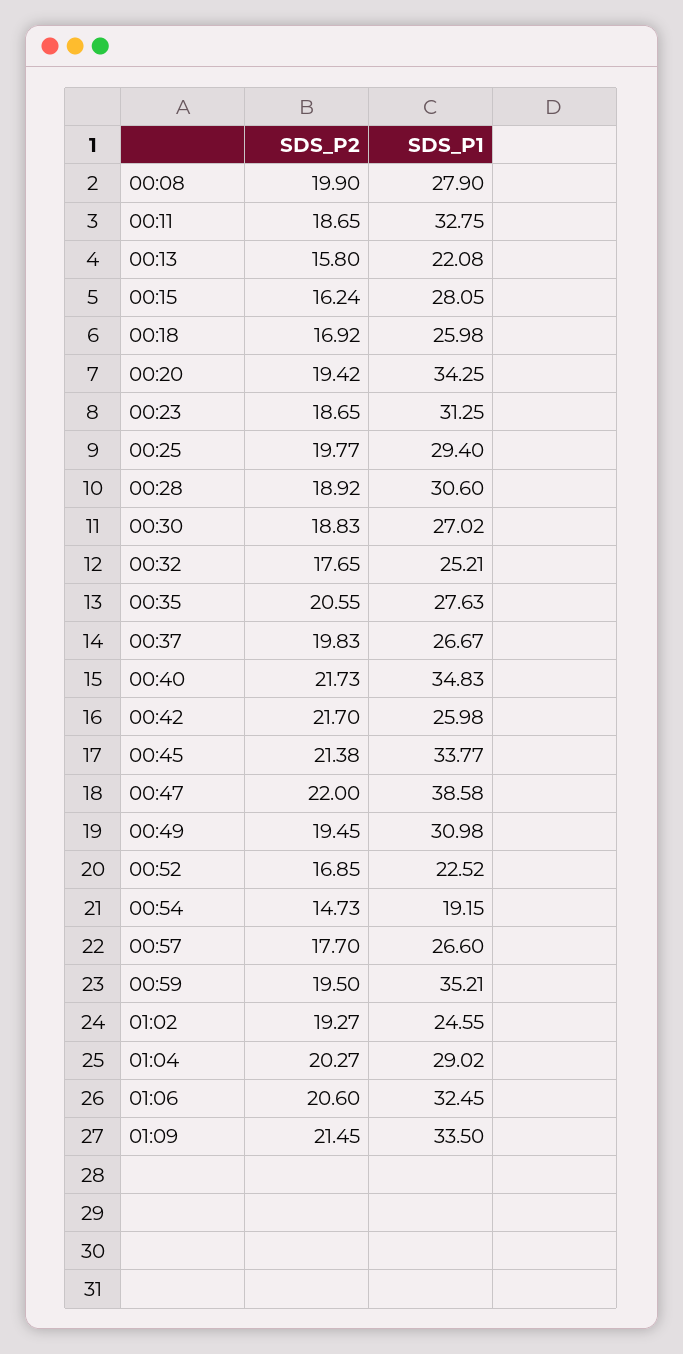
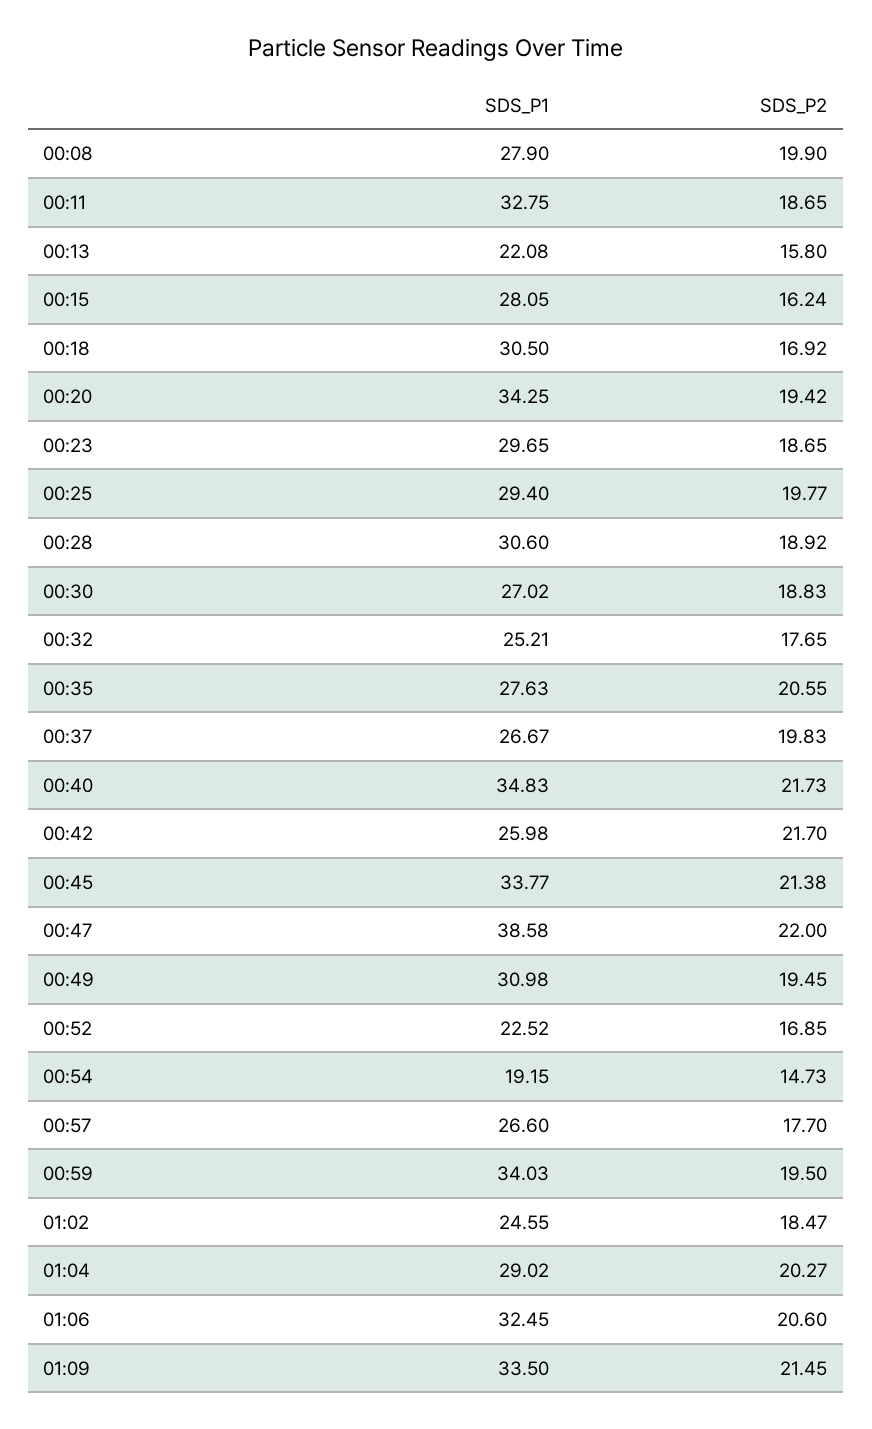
  {
    "SDS_P2": {
      "00:08": 19.9,
      "00:11": 18.65,
      "00:13": 15.8,
      "00:15": 16.24,
      "00:18": 16.92,
      "00:20": 19.42,
      "00:23": 18.65,
      "00:25": 19.77,
      "00:28": 18.92,
      "00:30": 18.83,
      "00:32": 17.65,
      "00:35": 20.55,
      "00:37": 19.83,
      "00:40": 21.73,
      "00:42": 21.7,
      "00:45": 21.38,
      "00:47": 22,
      "00:49": 19.45,
      "00:52": 16.85,
      "00:54": 14.73,
      "00:57": 17.7,
      "00:59": 19.5,
-     "01:02": 19.27,
+     "01:02": 18.47,
      "01:04": 20.27,
      "01:06": 20.6,
      "01:09": 21.45
    },
    "SDS_P1": {
      "00:08": 27.9,
      "00:11": 32.75,
      "00:13": 22.08,
      "00:15": 28.05,
-     "00:18": 25.98,
+     "00:18": 30.5,
      "00:20": 34.25,
-     "00:23": 31.25,
+     "00:23": 29.65,
      "00:25": 29.4,
      "00:28": 30.6,
      "00:30": 27.02,
      "00:32": 25.21,
      "00:35": 27.63,
      "00:37": 26.67,
      "00:40": 34.83,
      "00:42": 25.98,
      "00:45": 33.77,
      "00:47": 38.58,
      "00:49": 30.98,
      "00:52": 22.52,
      "00:54": 19.15,
      "00:57": 26.6,
-     "00:59": 35.21,
+     "00:59": 34.03,
      "01:02": 24.55,
      "01:04": 29.02,
      "01:06": 32.45,
      "01:09": 33.5
    }
  }

